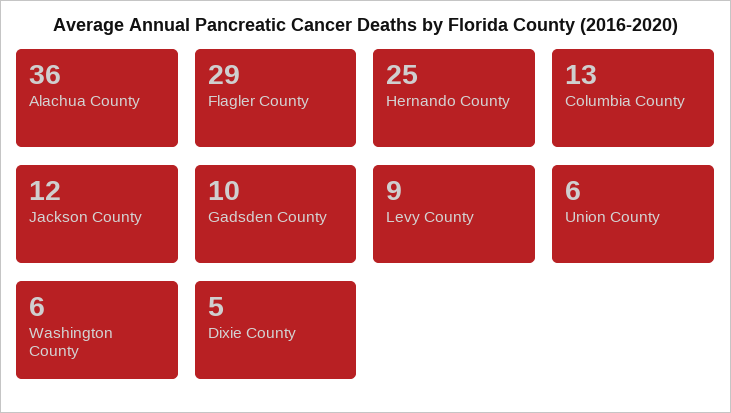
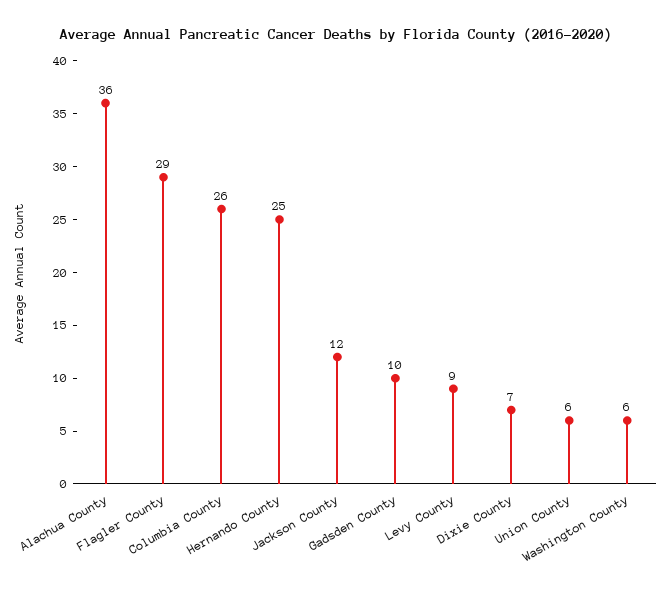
  {
    "Alachua County": 36,
    "Flagler County": 29,
    "Hernando County": 25,
-   "Columbia County": 13,
+   "Columbia County": 26,
    "Jackson County": 12,
    "Gadsden County": 10,
    "Levy County": 9,
    "Union County": 6,
    "Washington County": 6,
-   "Dixie County": 5
+   "Dixie County": 7
  }

